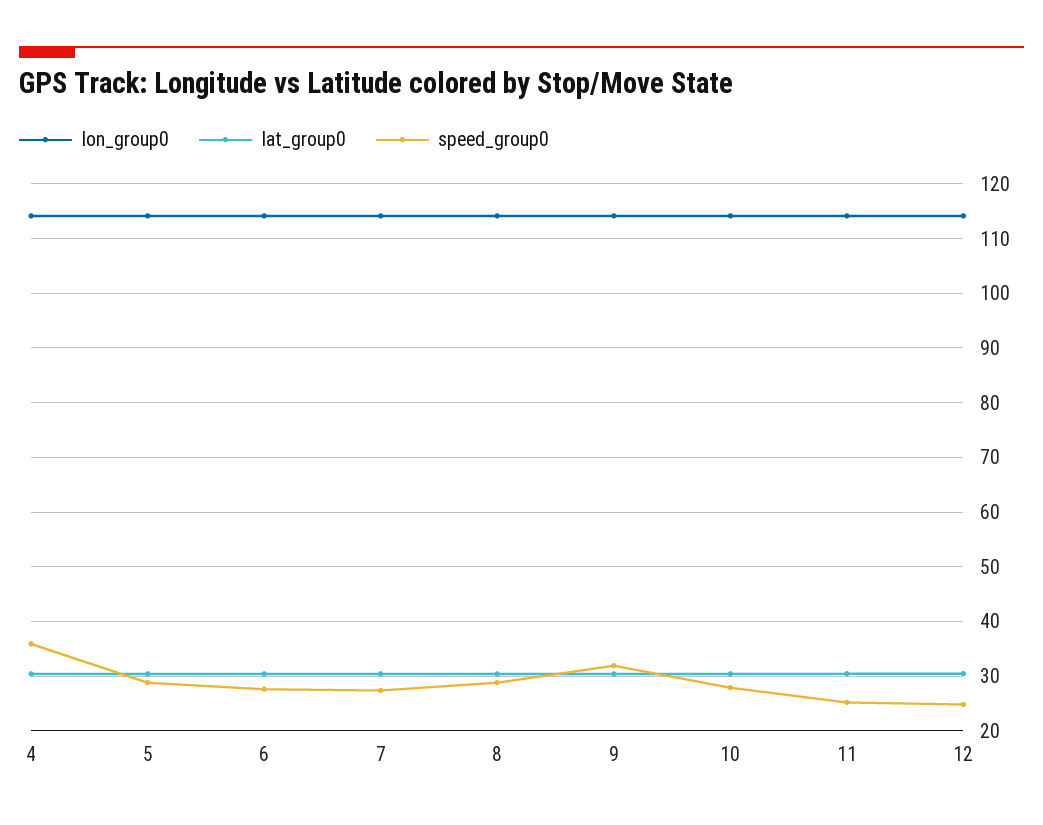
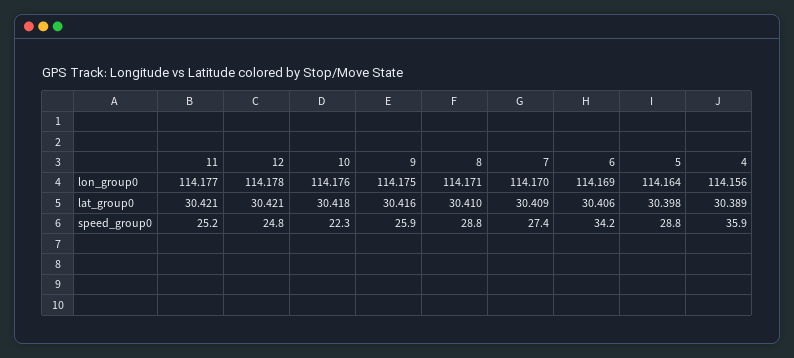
  {
    "lon_group0": {
      "4": 114.156,
      "5": 114.164,
      "6": 114.169,
      "7": 114.17,
      "8": 114.171,
      "9": 114.175,
      "10": 114.176,
      "11": 114.177,
      "12": 114.178
    },
    "lat_group0": {
      "4": 30.389,
      "5": 30.398,
      "6": 30.406,
      "7": 30.409,
      "8": 30.41,
      "9": 30.416,
      "10": 30.418,
      "11": 30.421,
      "12": 30.421
    },
    "speed_group0": {
      "4": 35.9,
      "5": 28.8,
-     "6": 28,
+     "6": 34.2,
      "7": 27.4,
      "8": 28.8,
-     "9": 32,
+     "9": 25.9,
-     "10": 28,
+     "10": 22.3,
      "11": 25.2,
      "12": 24.8
    }
  }

